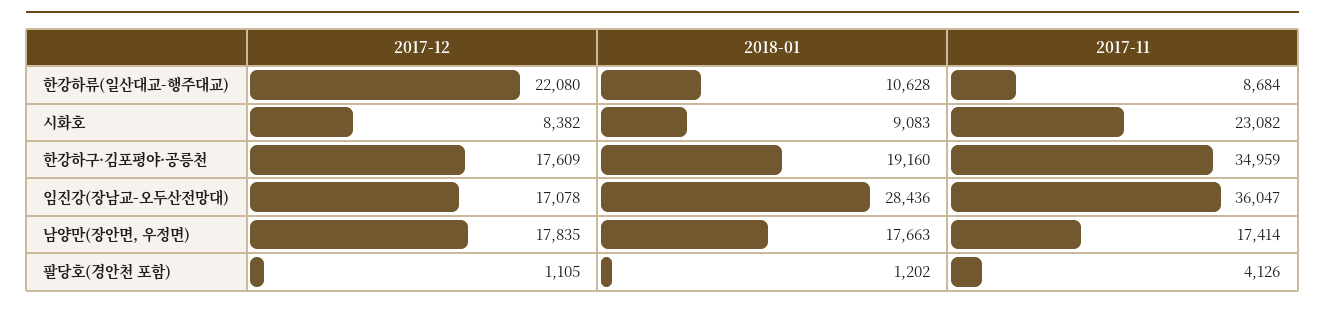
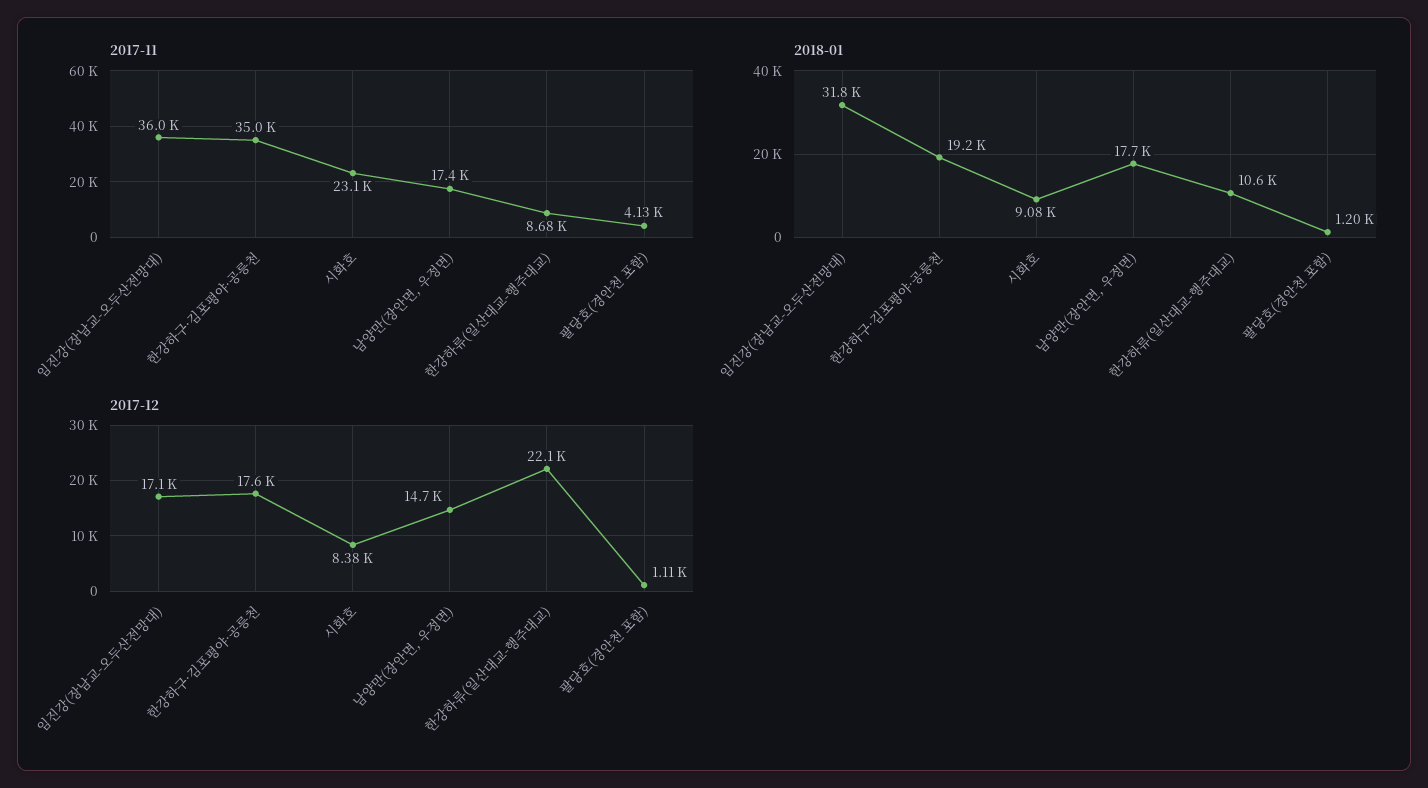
  {
    "2017-12": {
      "한강하류(일산대교-행주대교)": 22080,
      "시화호": 8382,
      "한강하구·김포평야·공릉천": 17609,
      "임진강(장남교-오두산전망대)": 17078,
-     "남양만(장안면, 우정면)": 17835,
+     "남양만(장안면, 우정면)": 14700,
      "팔당호(경안천 포함)": 1105
    },
    "2018-01": {
      "한강하류(일산대교-행주대교)": 10628,
      "시화호": 9083,
      "한강하구·김포평야·공릉천": 19160,
-     "임진강(장남교-오두산전망대)": 28436,
+     "임진강(장남교-오두산전망대)": 31800,
      "남양만(장안면, 우정면)": 17663,
      "팔당호(경안천 포함)": 1202
    },
    "2017-11": {
      "한강하류(일산대교-행주대교)": 8684,
      "시화호": 23082,
      "한강하구·김포평야·공릉천": 34959,
      "임진강(장남교-오두산전망대)": 36047,
      "남양만(장안면, 우정면)": 17414,
      "팔당호(경안천 포함)": 4126
    }
  }

